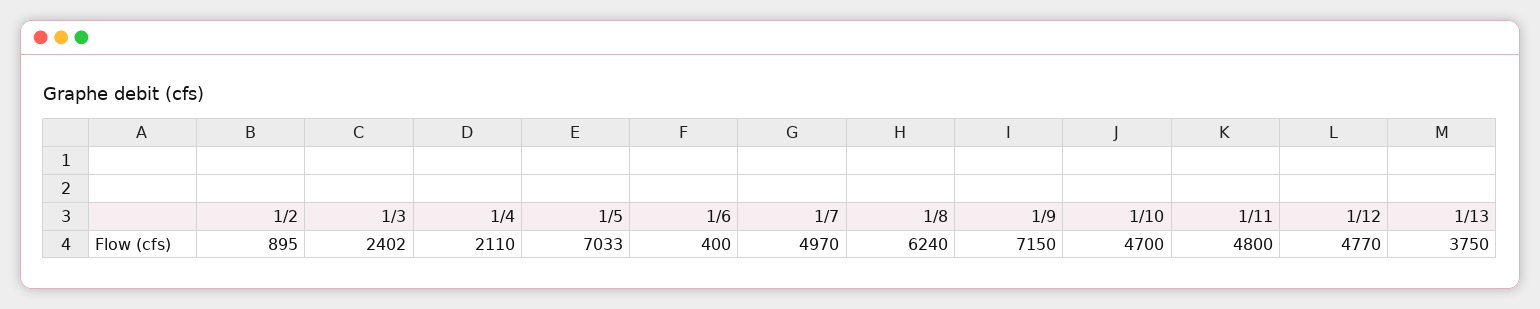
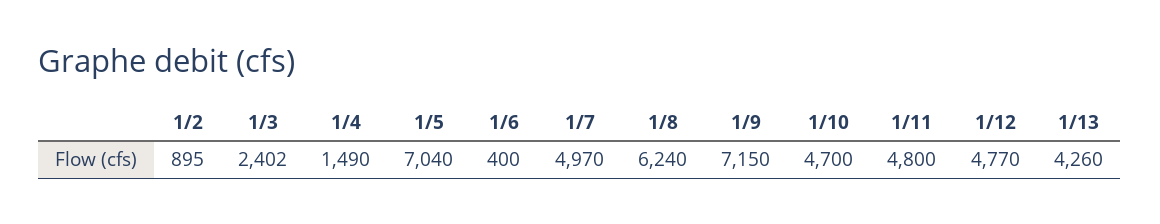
  {
    "1/2": 895,
    "1/3": 2402,
-   "1/4": 2110,
+   "1/4": 1490,
-   "1/5": 7033,
+   "1/5": 7040,
    "1/6": 400,
    "1/7": 4970,
    "1/8": 6240,
    "1/9": 7150,
    "1/10": 4700,
    "1/11": 4800,
    "1/12": 4770,
-   "1/13": 3750
+   "1/13": 4260
  }

